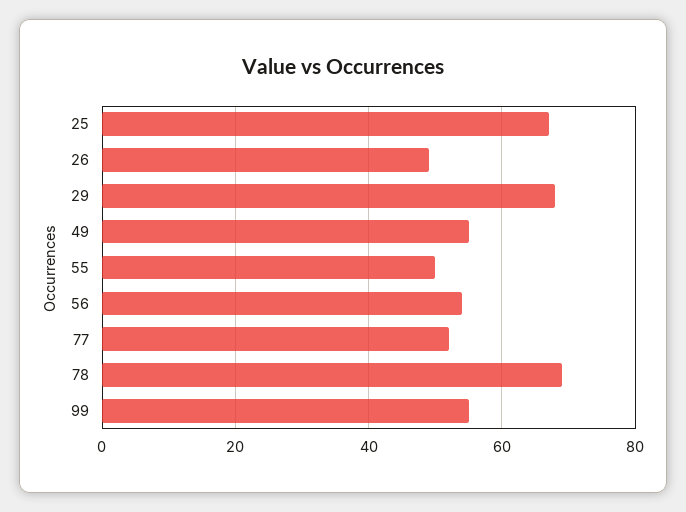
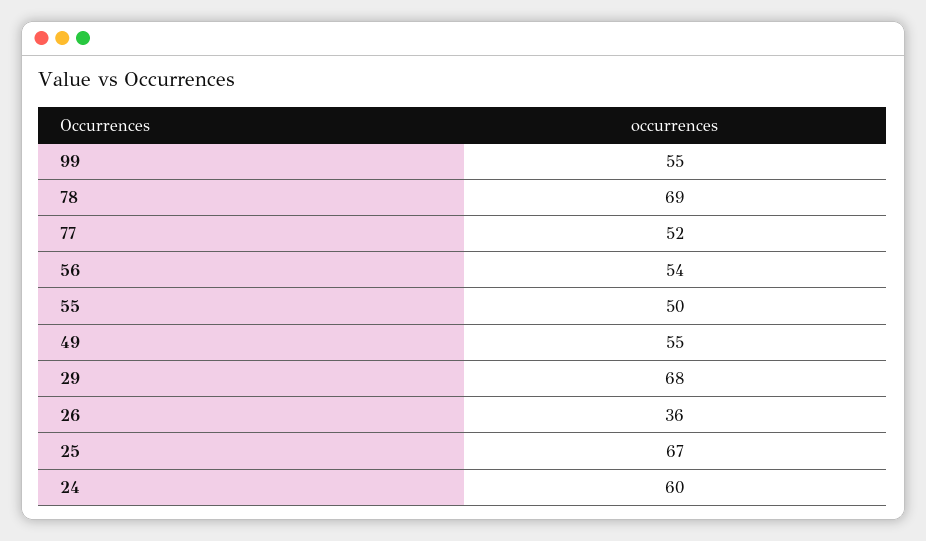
  {
    "25": 67,
-   "26": 50,
+   "26": 36,
    "29": 68,
    "49": 55,
    "55": 50,
    "56": 54,
    "77": 52,
    "78": 69,
-   "99": 55
+   "99": 55,
+   "24": 60
  }

